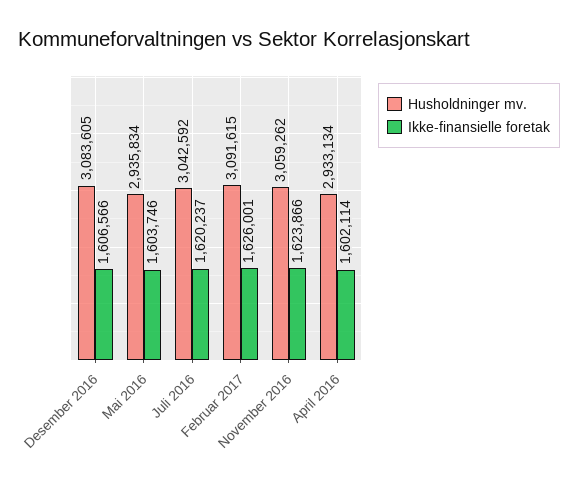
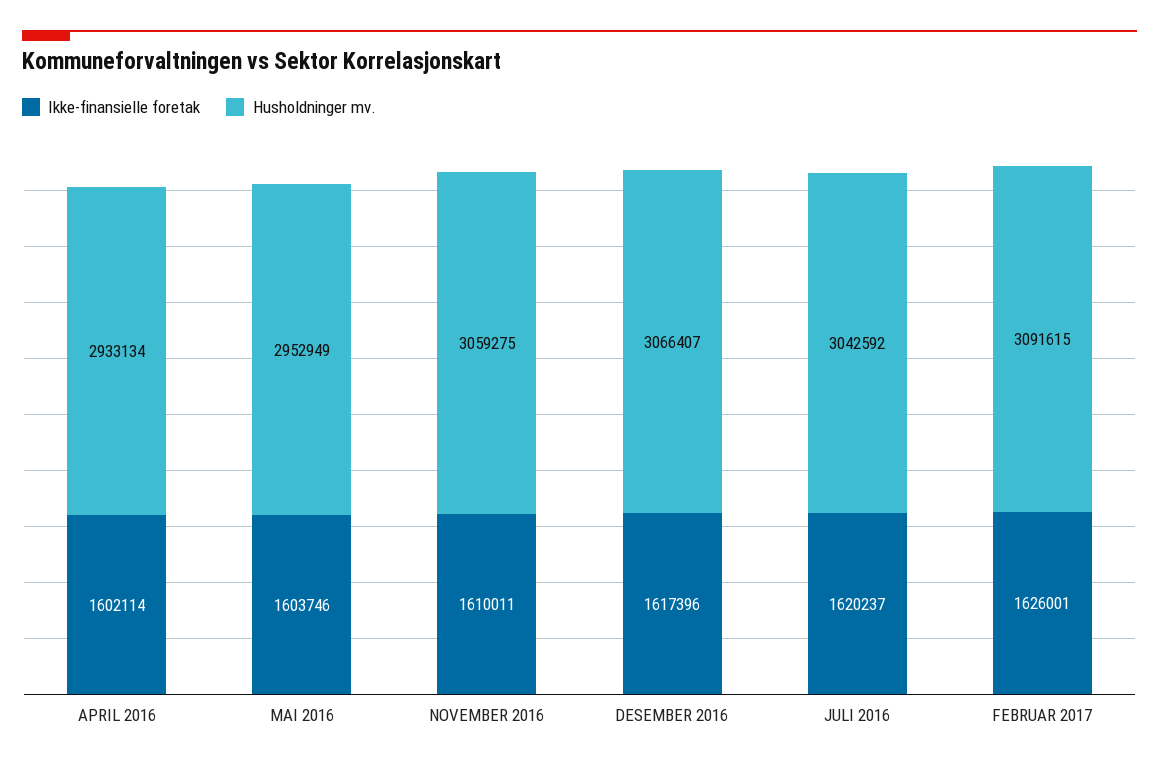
  {
    "Husholdninger mv.": {
-     "Desember 2016": 3083605,
+     "Desember 2016": 3066407,
-     "Mai 2016": 2935834,
+     "Mai 2016": 2952949,
      "Juli 2016": 3042592,
      "Februar 2017": 3091615,
-     "November 2016": 3059262,
+     "November 2016": 3059275,
      "April 2016": 2933134
    },
    "Ikke-finansielle foretak": {
-     "Desember 2016": 1606566,
+     "Desember 2016": 1617396,
      "Mai 2016": 1603746,
      "Juli 2016": 1620237,
      "Februar 2017": 1626001,
-     "November 2016": 1623866,
+     "November 2016": 1610011,
      "April 2016": 1602114
    }
  }

